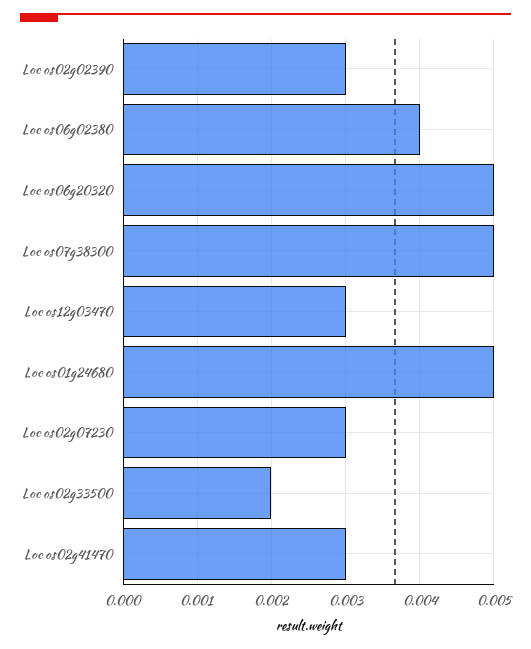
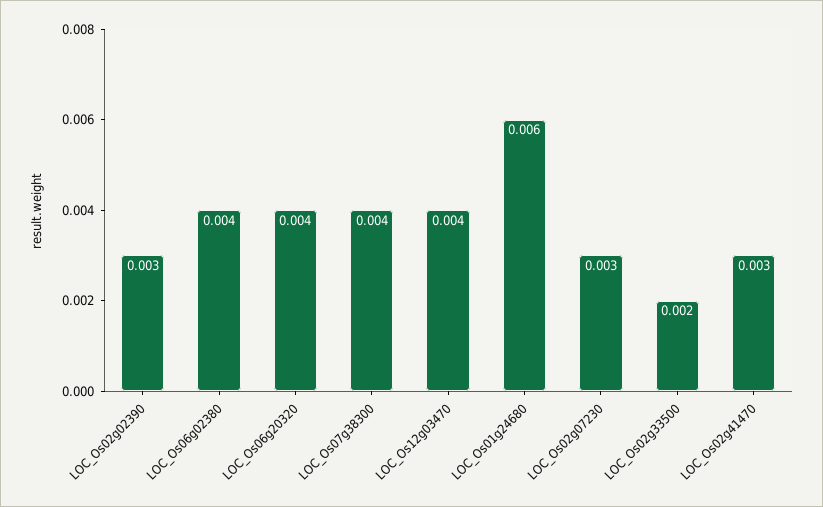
  {
    "Loc os02g02390": 0.003,
    "Loc os06g02380": 0.004,
-   "Loc os06g20320": 0.005,
+   "Loc os06g20320": 0.004,
-   "Loc os07g38300": 0.005,
+   "Loc os07g38300": 0.004,
-   "Loc os12g03470": 0.003,
+   "Loc os12g03470": 0.004,
-   "Loc os01g24680": 0.005,
+   "Loc os01g24680": 0.006,
    "Loc os02g07230": 0.003,
    "Loc os02g33500": 0.002,
    "Loc os02g41470": 0.003
  }

